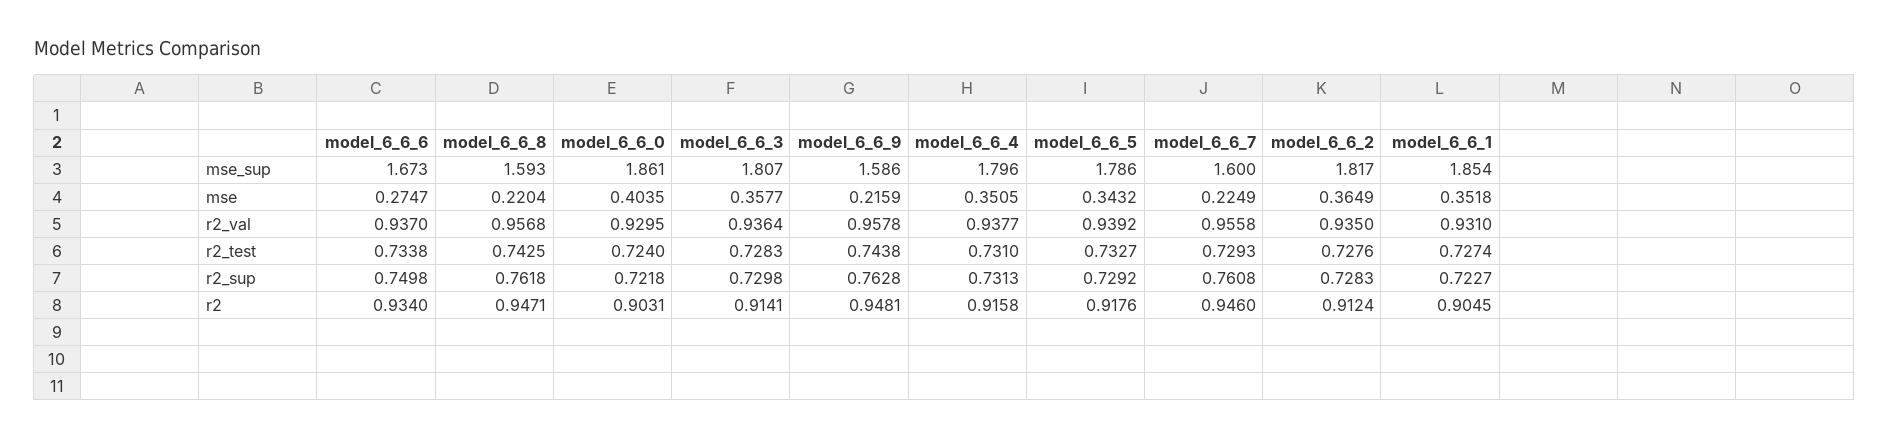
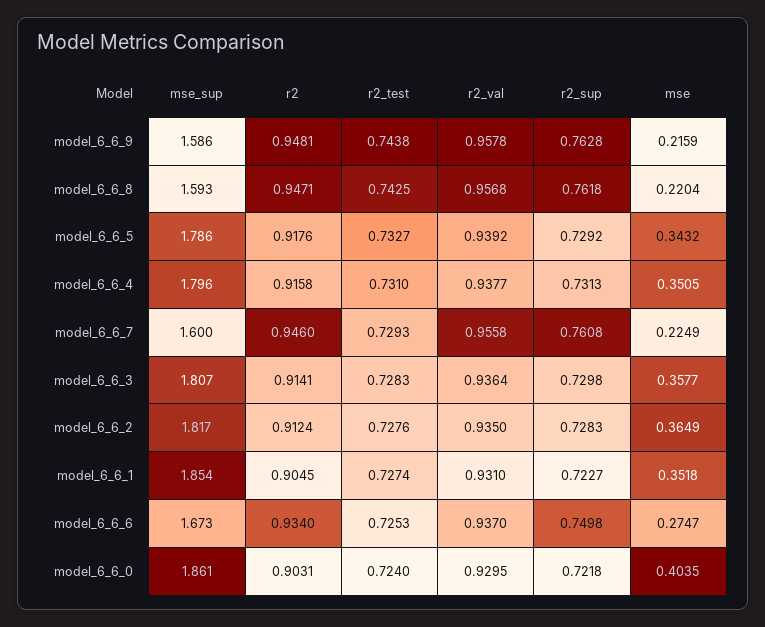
  {
    "model_6_6_6": {
      "mse_sup": 1.673,
      "mse": 0.2747,
      "r2_val": 0.937,
-     "r2_test": 0.7338,
+     "r2_test": 0.7253,
      "r2_sup": 0.7498,
      "r2": 0.934
    },
    "model_6_6_8": {
      "mse_sup": 1.593,
      "mse": 0.2204,
      "r2_val": 0.9568,
      "r2_test": 0.7425,
      "r2_sup": 0.7618,
      "r2": 0.9471
    },
    "model_6_6_0": {
      "mse_sup": 1.861,
      "mse": 0.4035,
      "r2_val": 0.9295,
      "r2_test": 0.724,
      "r2_sup": 0.7218,
      "r2": 0.9031
    },
    "model_6_6_3": {
      "mse_sup": 1.807,
      "mse": 0.3577,
      "r2_val": 0.9364,
      "r2_test": 0.7283,
      "r2_sup": 0.7298,
      "r2": 0.9141
    },
    "model_6_6_9": {
      "mse_sup": 1.586,
      "mse": 0.2159,
      "r2_val": 0.9578,
      "r2_test": 0.7438,
      "r2_sup": 0.7628,
      "r2": 0.9481
    },
    "model_6_6_4": {
      "mse_sup": 1.796,
      "mse": 0.3505,
      "r2_val": 0.9377,
      "r2_test": 0.731,
      "r2_sup": 0.7313,
      "r2": 0.9158
    },
    "model_6_6_5": {
      "mse_sup": 1.786,
      "mse": 0.3432,
      "r2_val": 0.9392,
      "r2_test": 0.7327,
      "r2_sup": 0.7292,
      "r2": 0.9176
    },
    "model_6_6_7": {
      "mse_sup": 1.6,
      "mse": 0.2249,
      "r2_val": 0.9558,
      "r2_test": 0.7293,
      "r2_sup": 0.7608,
      "r2": 0.946
    },
    "model_6_6_2": {
      "mse_sup": 1.817,
      "mse": 0.3649,
      "r2_val": 0.935,
      "r2_test": 0.7276,
      "r2_sup": 0.7283,
      "r2": 0.9124
    },
    "model_6_6_1": {
      "mse_sup": 1.854,
      "mse": 0.3518,
      "r2_val": 0.931,
      "r2_test": 0.7274,
      "r2_sup": 0.7227,
      "r2": 0.9045
    }
  }

